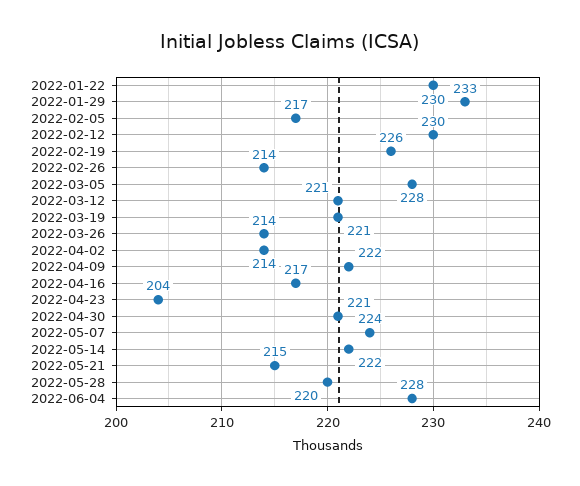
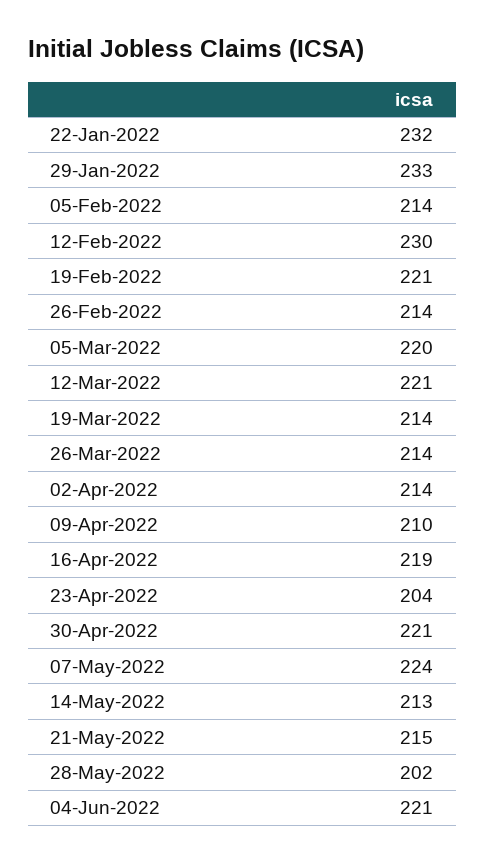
  {
-   "2022-01-22": 230,
+   "2022-01-22": 232,
    "2022-01-29": 233,
-   "2022-02-05": 217,
+   "2022-02-05": 214,
    "2022-02-12": 230,
-   "2022-02-19": 226,
+   "2022-02-19": 221,
    "2022-02-26": 214,
-   "2022-03-05": 228,
+   "2022-03-05": 220,
    "2022-03-12": 221,
-   "2022-03-19": 221,
+   "2022-03-19": 214,
    "2022-03-26": 214,
    "2022-04-02": 214,
-   "2022-04-09": 222,
+   "2022-04-09": 210,
-   "2022-04-16": 217,
+   "2022-04-16": 219,
    "2022-04-23": 204,
    "2022-04-30": 221,
    "2022-05-07": 224,
-   "2022-05-14": 222,
+   "2022-05-14": 213,
    "2022-05-21": 215,
-   "2022-05-28": 220,
+   "2022-05-28": 202,
-   "2022-06-04": 228
+   "2022-06-04": 221
  }

